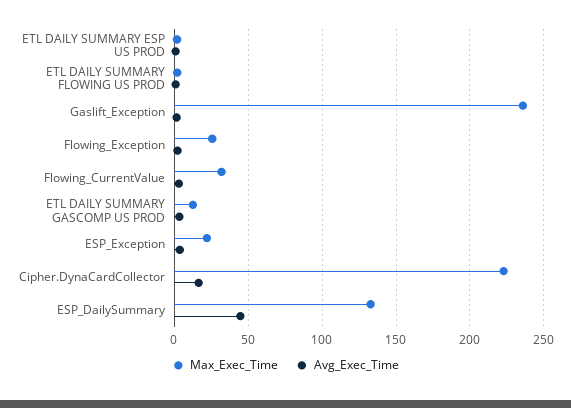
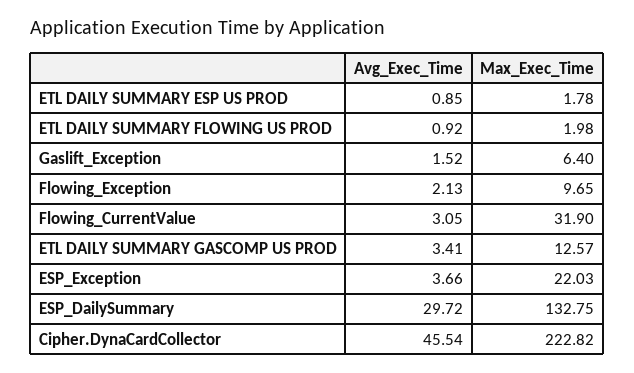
  {
    "Max_Exec_Time": {
      "ETL DAILY SUMMARY ESP US PROD": 1.78,
      "ETL DAILY SUMMARY FLOWING US PROD": 1.98,
-     "Gaslift_Exception": 235,
+     "Gaslift_Exception": 6.4,
-     "Flowing_Exception": 25,
+     "Flowing_Exception": 9.65,
      "Flowing_CurrentValue": 31.9,
      "ETL DAILY SUMMARY GASCOMP US PROD": 12.57,
      "ESP_Exception": 22.03,
      "Cipher.DynaCardCollector": 222.82,
      "ESP_DailySummary": 132.75
    },
    "Avg_Exec_Time": {
      "ETL DAILY SUMMARY ESP US PROD": 0.85,
      "ETL DAILY SUMMARY FLOWING US PROD": 0.92,
      "Gaslift_Exception": 1.52,
      "Flowing_Exception": 2.13,
      "Flowing_CurrentValue": 3.05,
      "ETL DAILY SUMMARY GASCOMP US PROD": 3.41,
      "ESP_Exception": 3.66,
-     "Cipher.DynaCardCollector": 15,
+     "Cipher.DynaCardCollector": 45.54,
-     "ESP_DailySummary": 45
+     "ESP_DailySummary": 29.72
    }
  }

